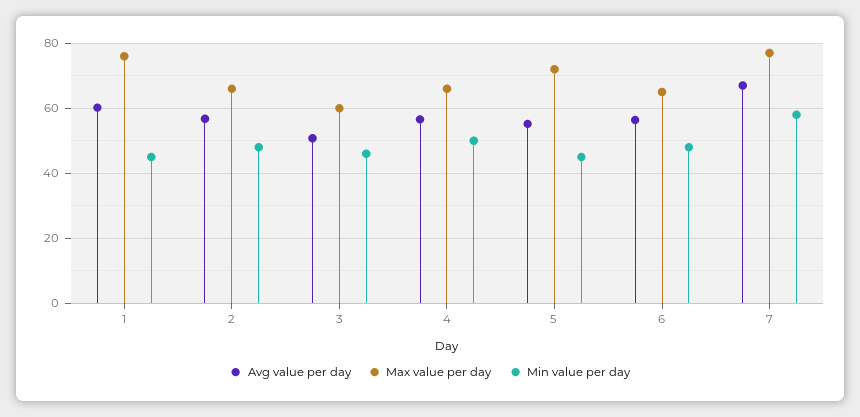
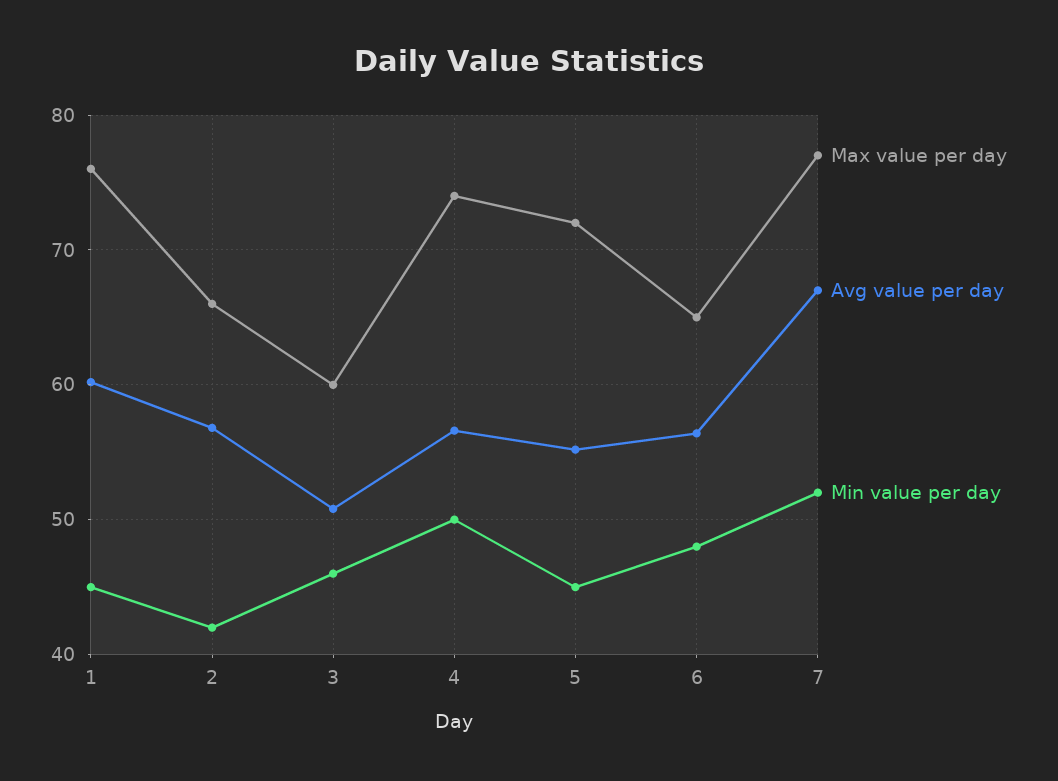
  {
    "Avg value per day": {
      "1": 60,
      "2": 57,
      "3": 51,
      "4": 57,
      "5": 55,
      "6": 56,
      "7": 67
    },
    "Max value per day": {
      "1": 76,
      "2": 66,
      "3": 60,
-     "4": 66,
+     "4": 74,
      "5": 72,
      "6": 65,
      "7": 77
    },
    "Min value per day": {
      "1": 45,
-     "2": 48,
+     "2": 42,
      "3": 46,
      "4": 50,
      "5": 45,
      "6": 48,
-     "7": 58
+     "7": 52
    }
  }

